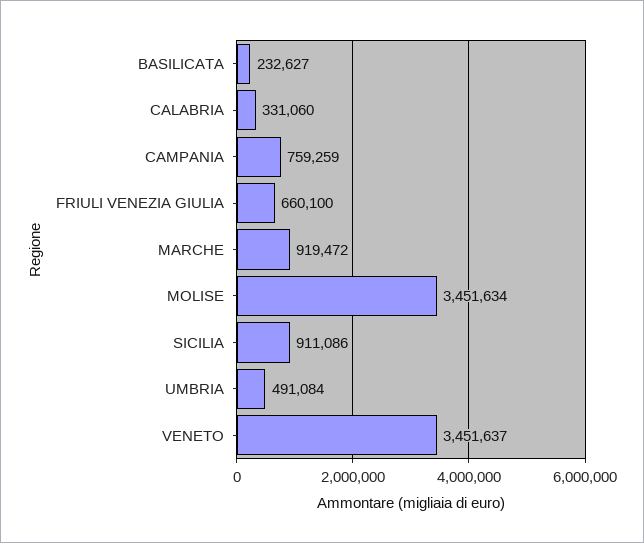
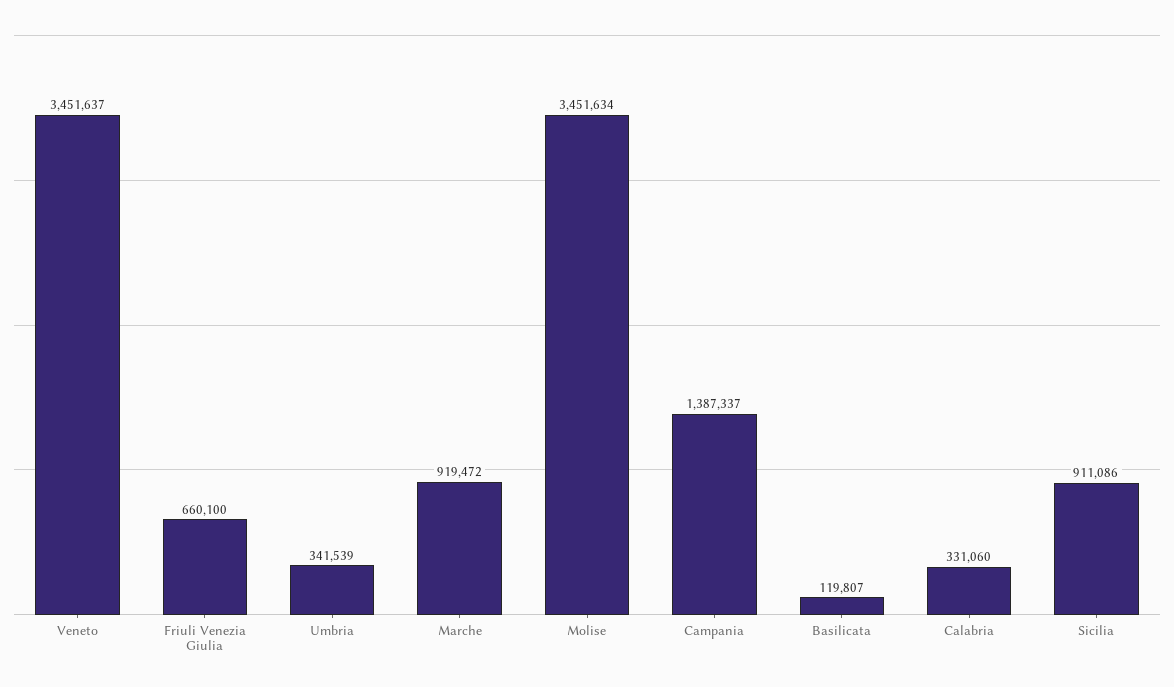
  {
-   "BASILICATA": 232627,
+   "BASILICATA": 119807,
    "CALABRIA": 331060,
-   "CAMPANIA": 759259,
+   "CAMPANIA": 1387337,
    "FRIULI VENEZIA GIULIA": 660100,
    "MARCHE": 919472,
    "MOLISE": 3451634,
    "SICILIA": 911086,
-   "UMBRIA": 491084,
+   "UMBRIA": 341539,
    "VENETO": 3451637
  }

